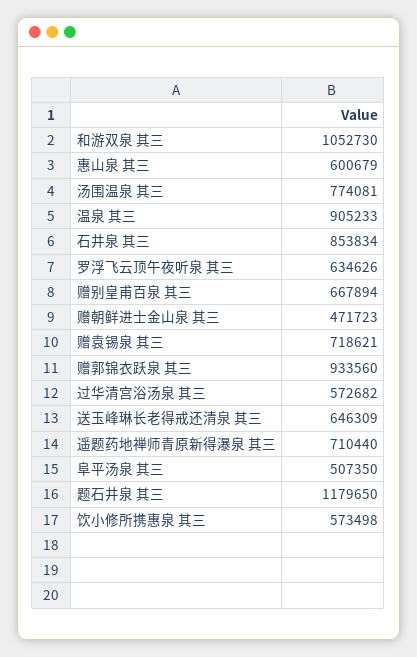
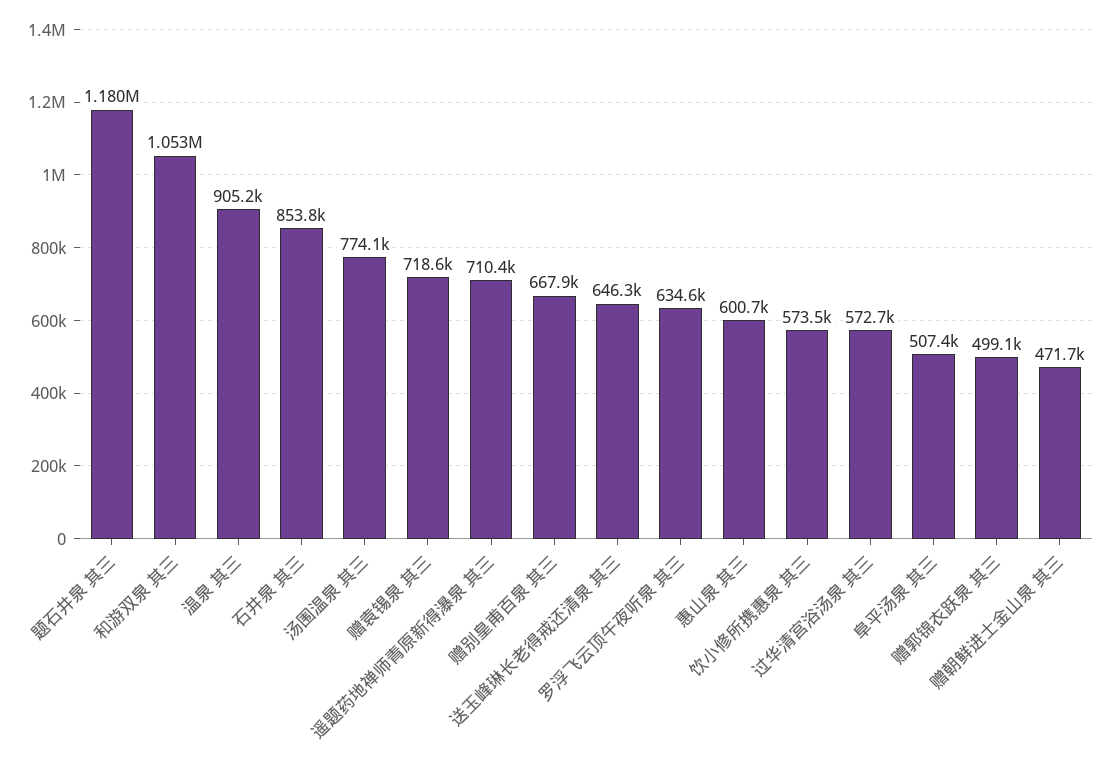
  {
    "和游双泉 其三": 1052730,
    "惠山泉 其三": 600679,
    "汤围温泉 其三": 774081,
    "温泉 其三": 905233,
    "石井泉 其三": 853834,
    "罗浮飞云顶午夜听泉 其三": 634626,
    "赠别皇甫百泉 其三": 667894,
    "赠朝鲜进士金山泉 其三": 471723,
    "赠袁锡泉 其三": 718621,
-   "赠郭锦衣跃泉 其三": 933560,
+   "赠郭锦衣跃泉 其三": 499100,
    "过华清宫浴汤泉 其三": 572682,
    "送玉峰琳长老得戒还清泉 其三": 646309,
    "遥题药地禅师青原新得瀑泉 其三": 710440,
    "阜平汤泉 其三": 507350,
    "题石井泉 其三": 1179650,
    "饮小修所携惠泉 其三": 573498
  }

